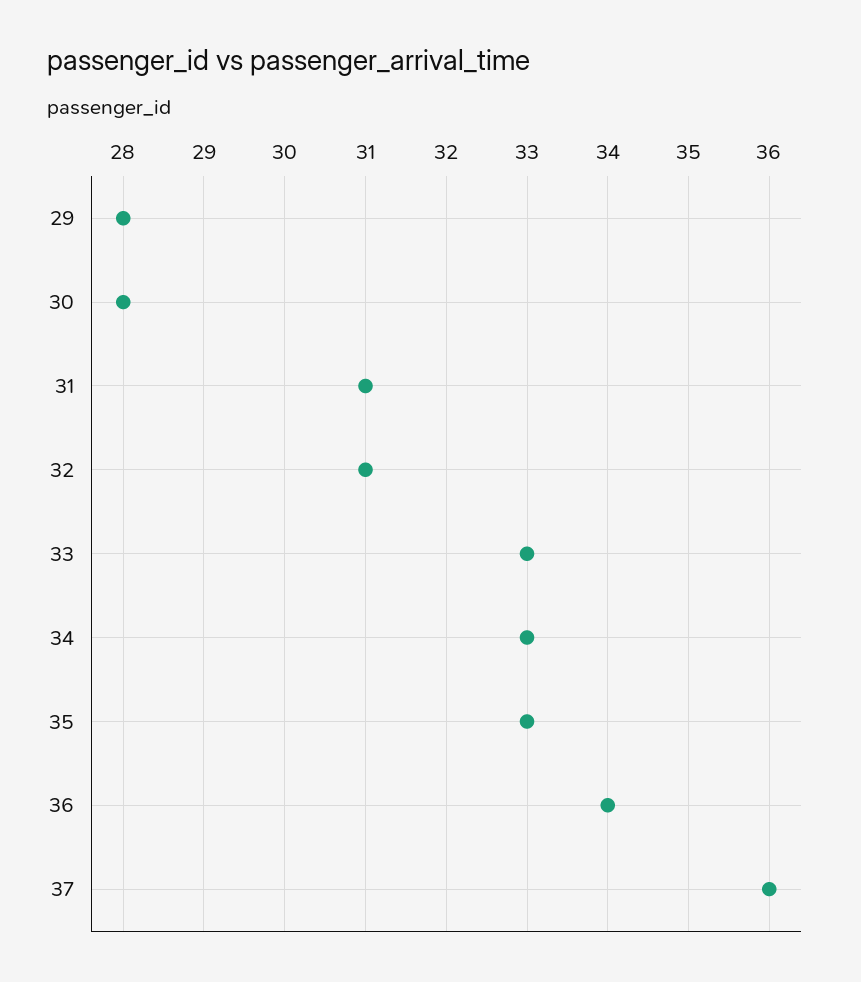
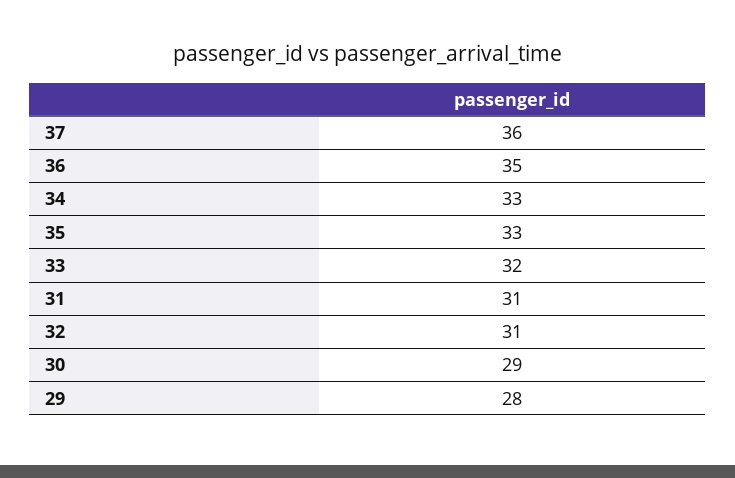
  {
    "29": 28,
-   "30": 28,
+   "30": 29,
    "31": 31,
    "32": 31,
-   "33": 33,
+   "33": 32,
    "34": 33,
    "35": 33,
-   "36": 34,
+   "36": 35,
    "37": 36
  }

